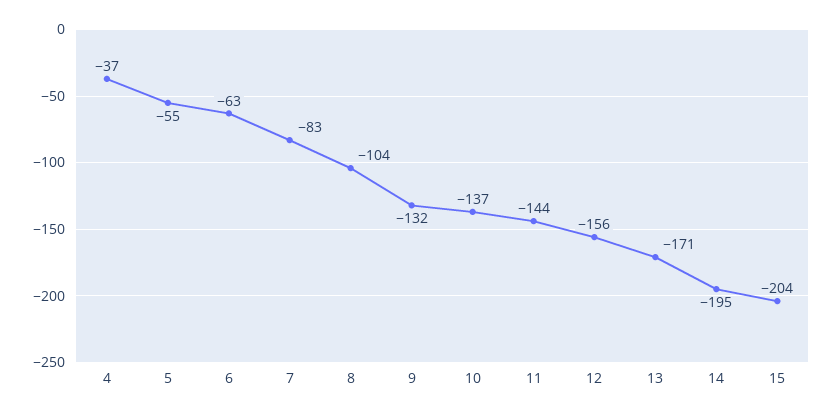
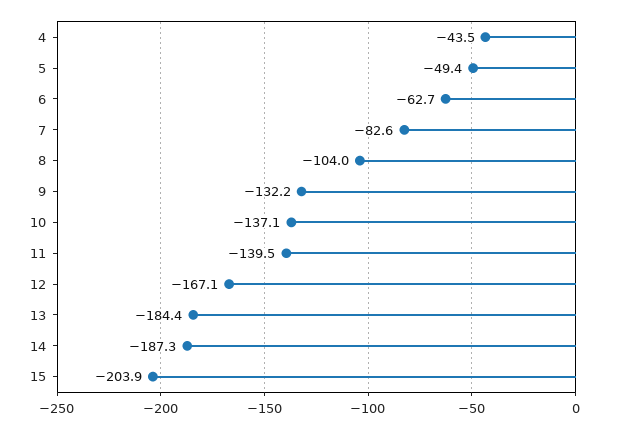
  {
-   "4": -37,
+   "4": -43.5,
-   "5": -55,
+   "5": -49.4,
    "6": -62.7,
    "7": -82.6,
    "8": -104,
    "9": -132.2,
    "10": -137.1,
-   "11": -144,
+   "11": -139.5,
-   "12": -156,
+   "12": -167.1,
-   "13": -171,
+   "13": -184.4,
-   "14": -195,
+   "14": -187.3,
    "15": -203.9
  }

